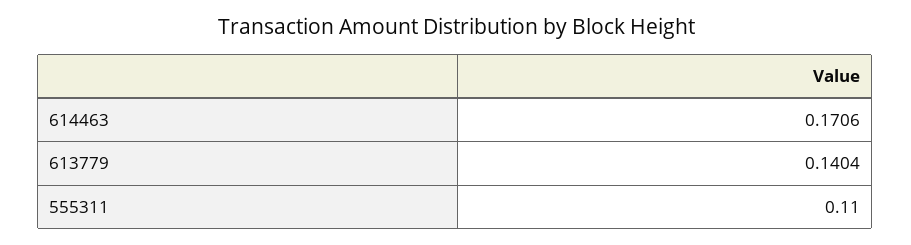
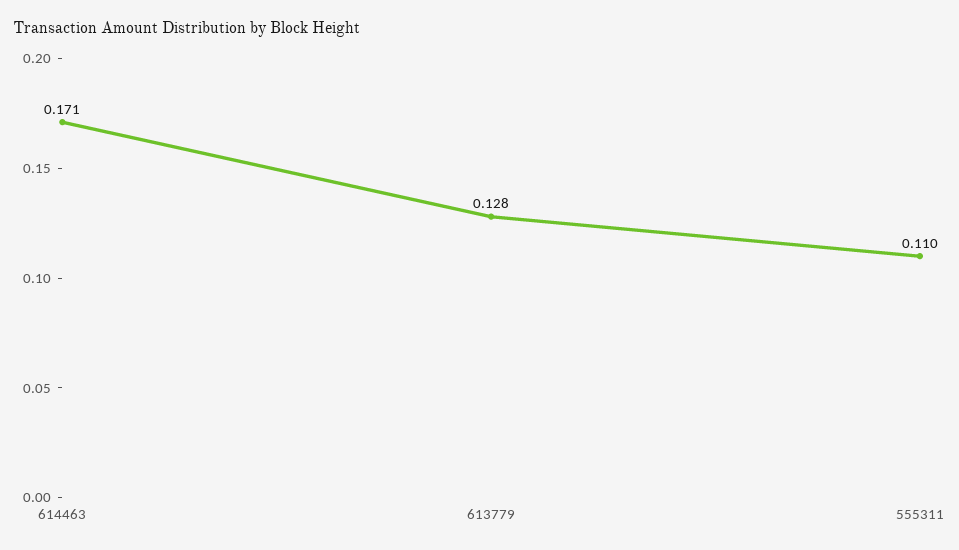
  {
    "614463": 0.1706,
-   "613779": 0.1404,
+   "613779": 0.128,
    "555311": 0.11
  }

